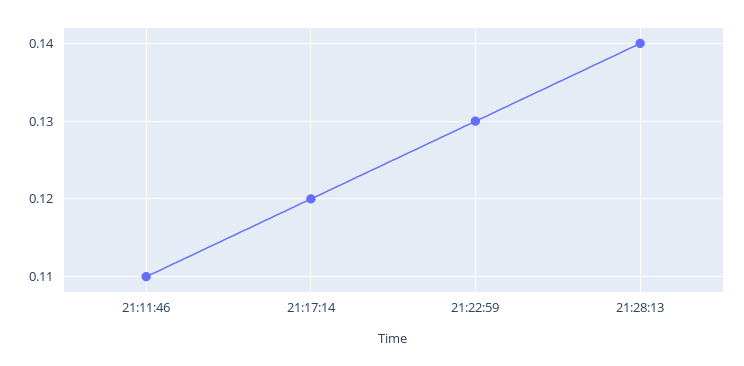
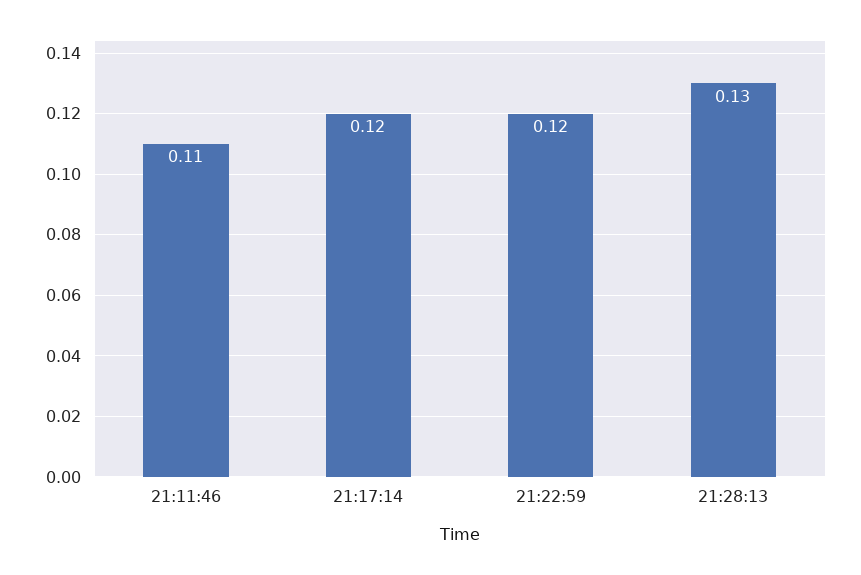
  {
    "21:11:46": 0.11,
    "21:17:14": 0.12,
-   "21:22:59": 0.13,
+   "21:22:59": 0.12,
-   "21:28:13": 0.14
+   "21:28:13": 0.13
  }

